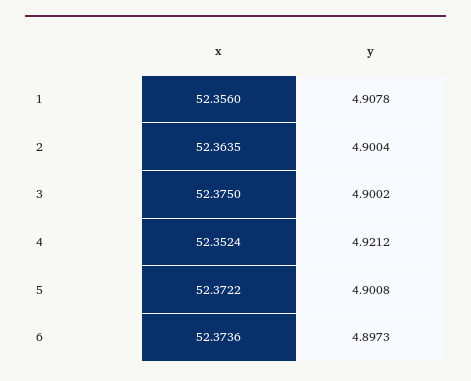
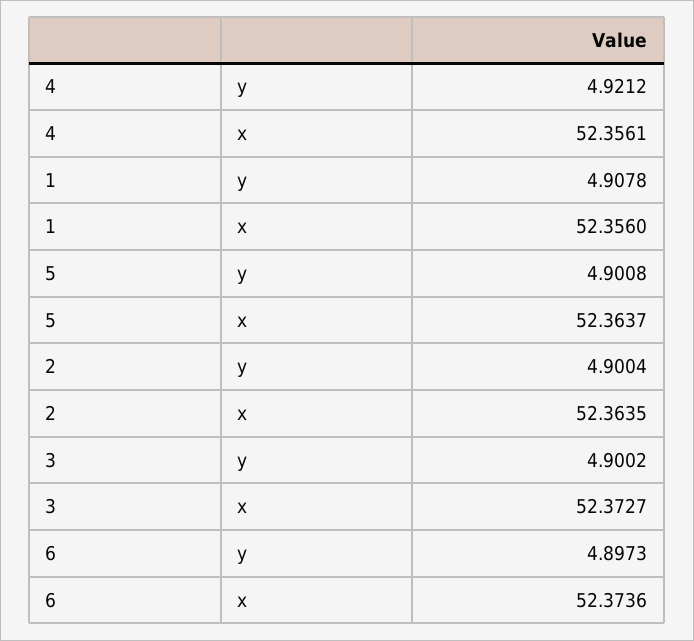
  {
    "x": {
      "1": 52.356,
      "2": 52.3635,
-     "3": 52.375,
+     "3": 52.3727,
-     "4": 52.3524,
+     "4": 52.3561,
-     "5": 52.3722,
+     "5": 52.3637,
      "6": 52.3736
    },
    "y": {
      "1": 4.9078,
      "2": 4.9004,
      "3": 4.9002,
      "4": 4.9212,
      "5": 4.9008,
      "6": 4.8973
    }
  }

